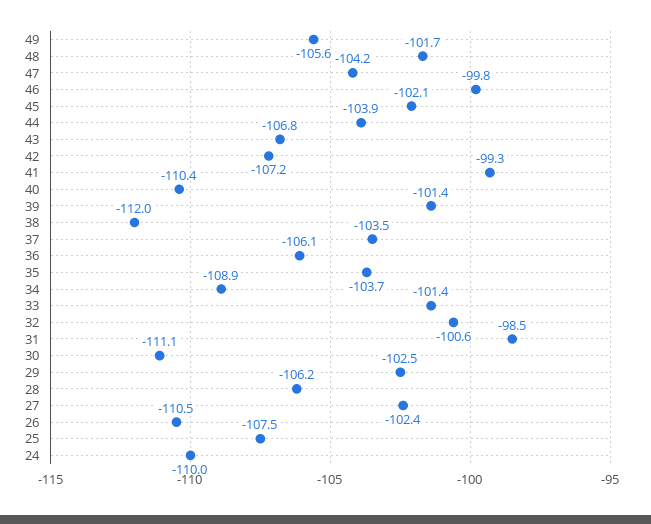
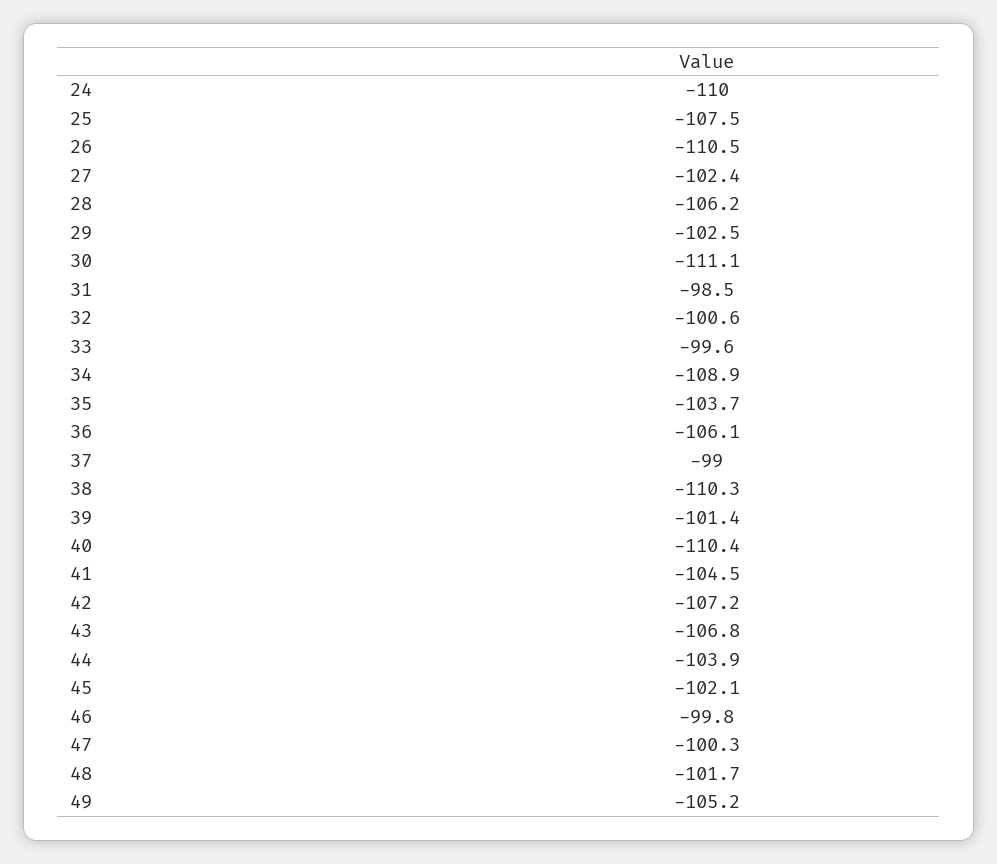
  {
-   "49": -105.6,
+   "49": -105.2,
    "48": -101.7,
-   "47": -104.2,
+   "47": -100.3,
    "46": -99.8,
    "45": -102.1,
    "44": -103.9,
    "43": -106.8,
    "42": -107.2,
-   "41": -99.3,
+   "41": -104.5,
    "40": -110.4,
    "39": -101.4,
-   "38": -112,
+   "38": -110.3,
-   "37": -103.5,
+   "37": -99,
    "36": -106.1,
    "35": -103.7,
    "34": -108.9,
-   "33": -101.4,
+   "33": -99.6,
    "32": -100.6,
    "31": -98.5,
    "30": -111.1,
    "29": -102.5,
    "28": -106.2,
    "27": -102.4,
    "26": -110.5,
    "25": -107.5,
    "24": -110
  }

